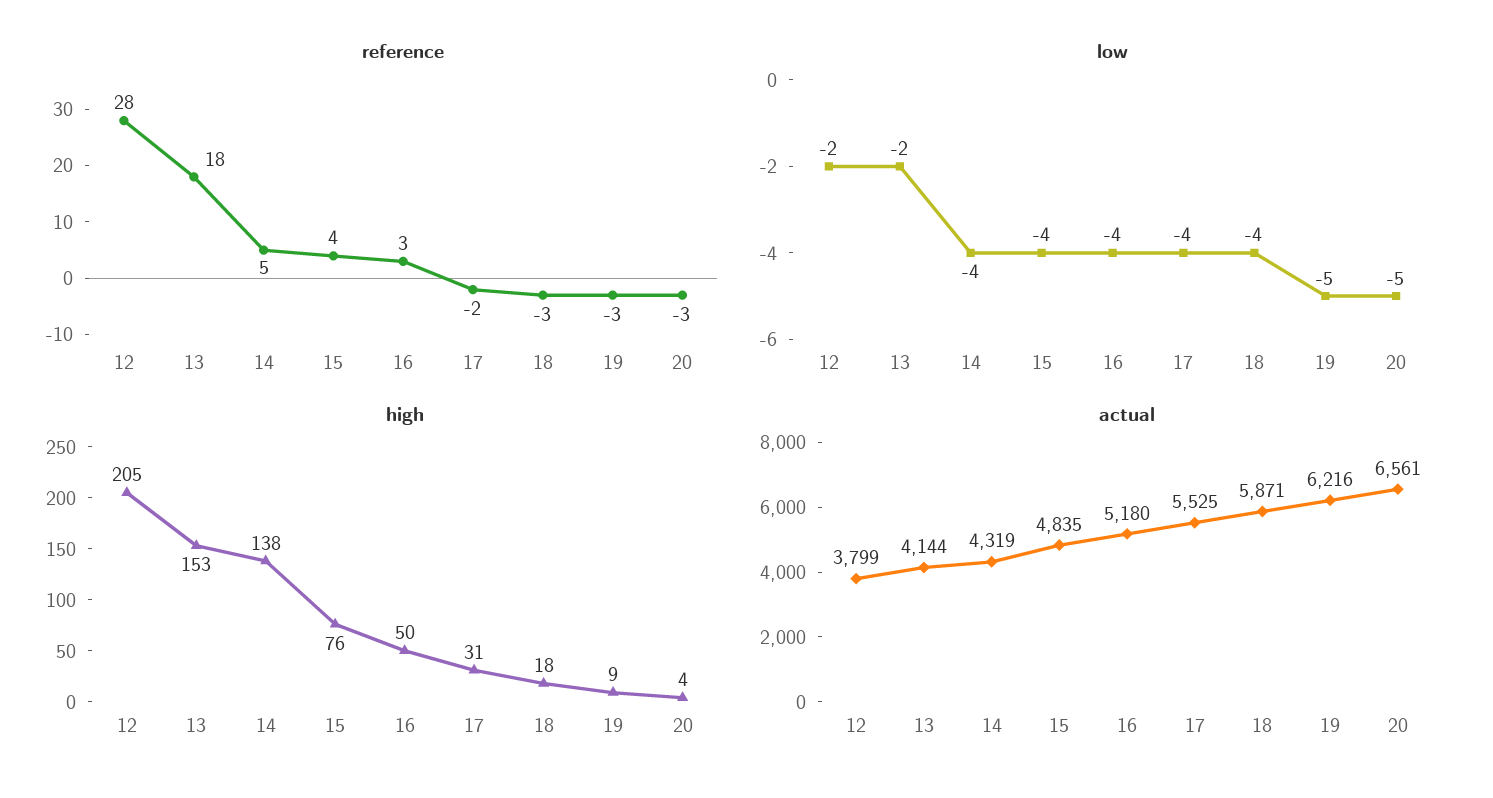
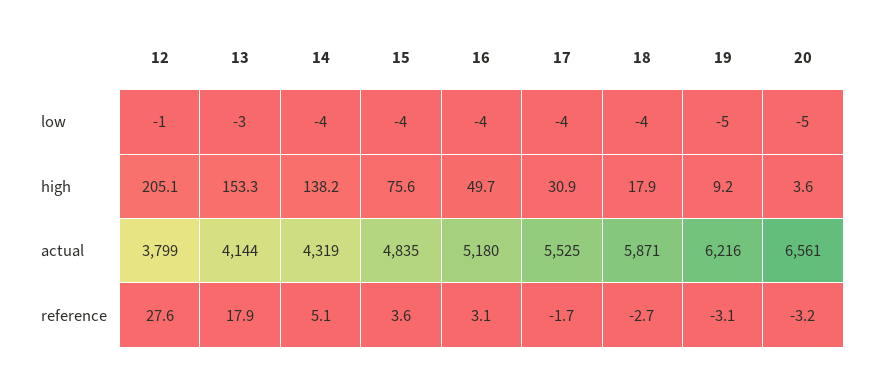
  {
    "reference": {
      "12": 27.6,
      "13": 17.9,
      "14": 5.1,
      "15": 3.6,
      "16": 3.1,
      "17": -1.7,
      "18": -2.7,
      "19": -3.1,
      "20": -3.2
    },
    "low": {
-     "12": -2,
+     "12": -1,
-     "13": -2,
+     "13": -3,
      "14": -4,
      "15": -4,
      "16": -4,
      "17": -4,
      "18": -4,
      "19": -5,
      "20": -5
    },
    "high": {
      "12": 205.1,
      "13": 153.3,
      "14": 138.2,
      "15": 75.6,
      "16": 49.7,
      "17": 30.9,
      "18": 17.9,
      "19": 9.2,
      "20": 3.6
    },
    "actual": {
      "12": 3799,
      "13": 4144,
      "14": 4319,
      "15": 4835,
      "16": 5180,
      "17": 5525,
      "18": 5871,
      "19": 6216,
      "20": 6561
    }
  }

